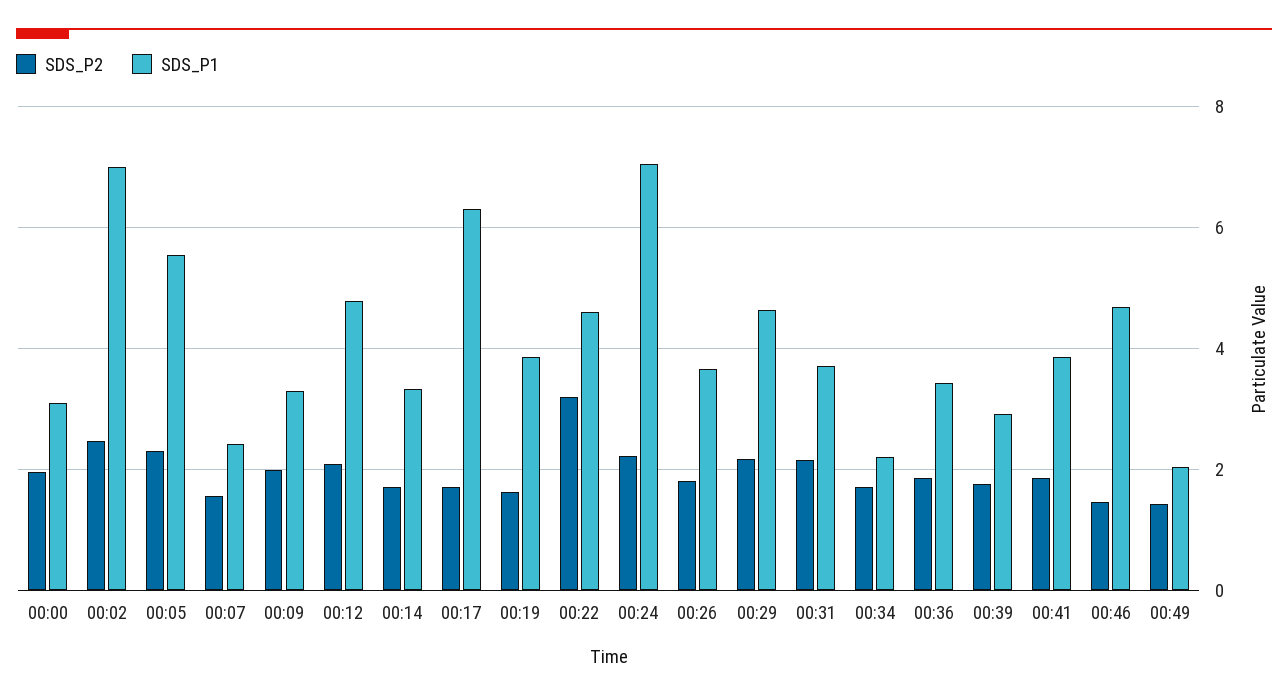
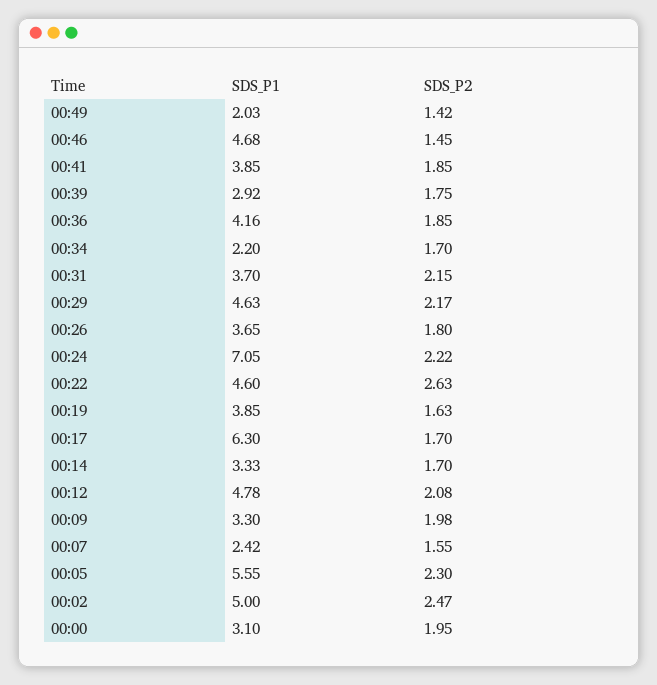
  {
    "SDS_P2": {
      "00:00": 1.95,
      "00:02": 2.47,
      "00:05": 2.3,
      "00:07": 1.55,
      "00:09": 1.98,
      "00:12": 2.08,
      "00:14": 1.7,
      "00:17": 1.7,
      "00:19": 1.63,
-     "00:22": 3.2,
+     "00:22": 2.63,
      "00:24": 2.22,
      "00:26": 1.8,
      "00:29": 2.17,
      "00:31": 2.15,
      "00:34": 1.7,
      "00:36": 1.85,
      "00:39": 1.75,
      "00:41": 1.85,
      "00:46": 1.45,
      "00:49": 1.42
    },
    "SDS_P1": {
      "00:00": 3.1,
-     "00:02": 7,
+     "00:02": 5,
      "00:05": 5.55,
      "00:07": 2.42,
      "00:09": 3.3,
      "00:12": 4.78,
      "00:14": 3.33,
      "00:17": 6.3,
      "00:19": 3.85,
      "00:22": 4.6,
      "00:24": 7.05,
      "00:26": 3.65,
      "00:29": 4.63,
      "00:31": 3.7,
      "00:34": 2.2,
-     "00:36": 3.4,
+     "00:36": 4.16,
      "00:39": 2.92,
      "00:41": 3.85,
      "00:46": 4.68,
      "00:49": 2.03
    }
  }

